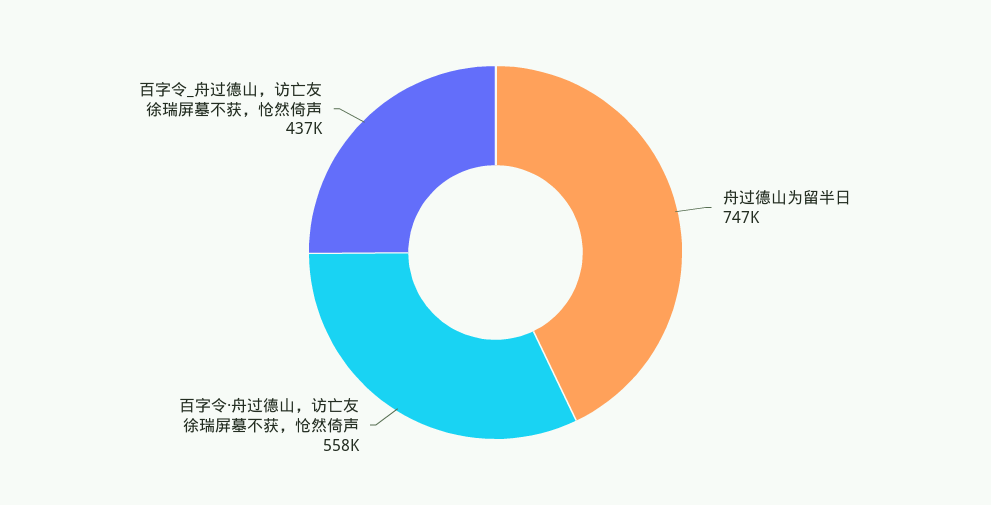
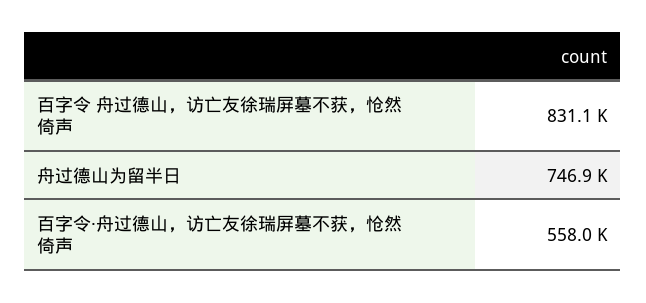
  {
    "舟过德山为留半日": 746900,
    "百字令·舟过德山，访亡友徐瑞屏墓不获，怆然倚声": 558000,
-   "百字令_舟过德山，访亡友徐瑞屏墓不获，怆然倚声": 437000
+   "百字令_舟过德山，访亡友徐瑞屏墓不获，怆然倚声": 831100
  }

